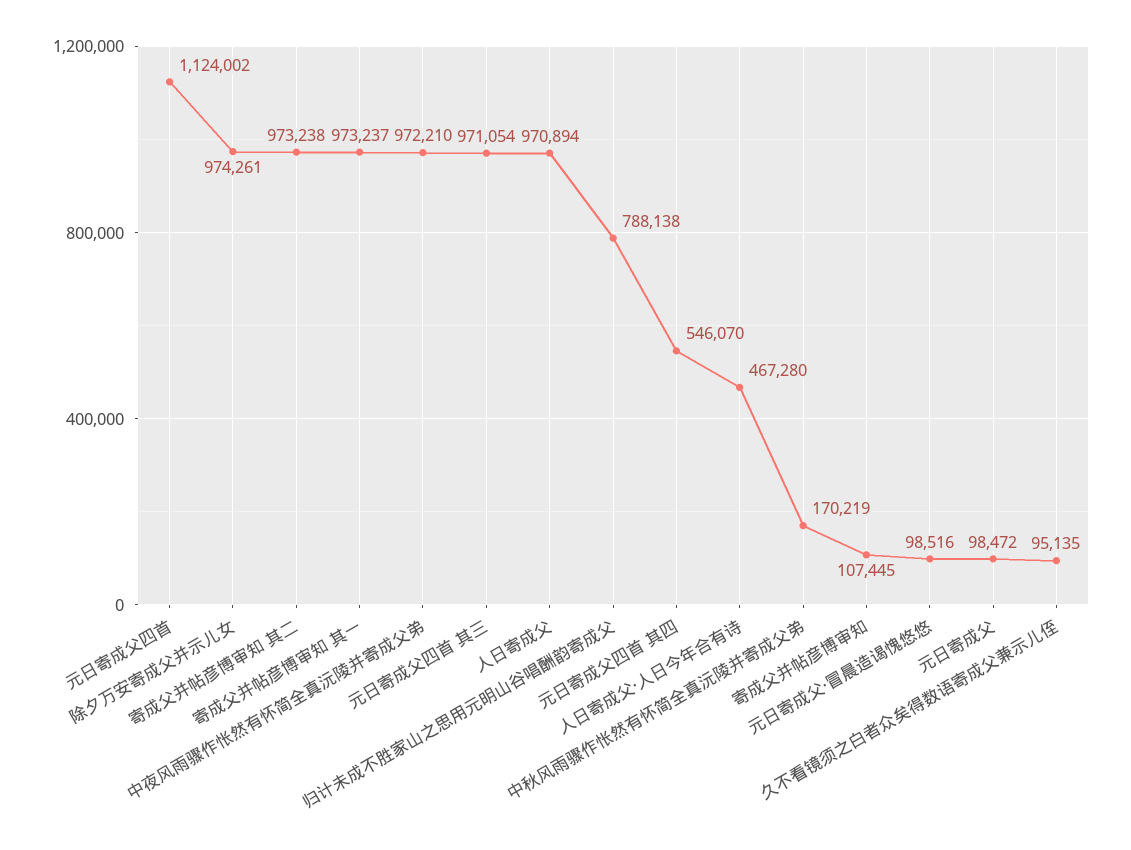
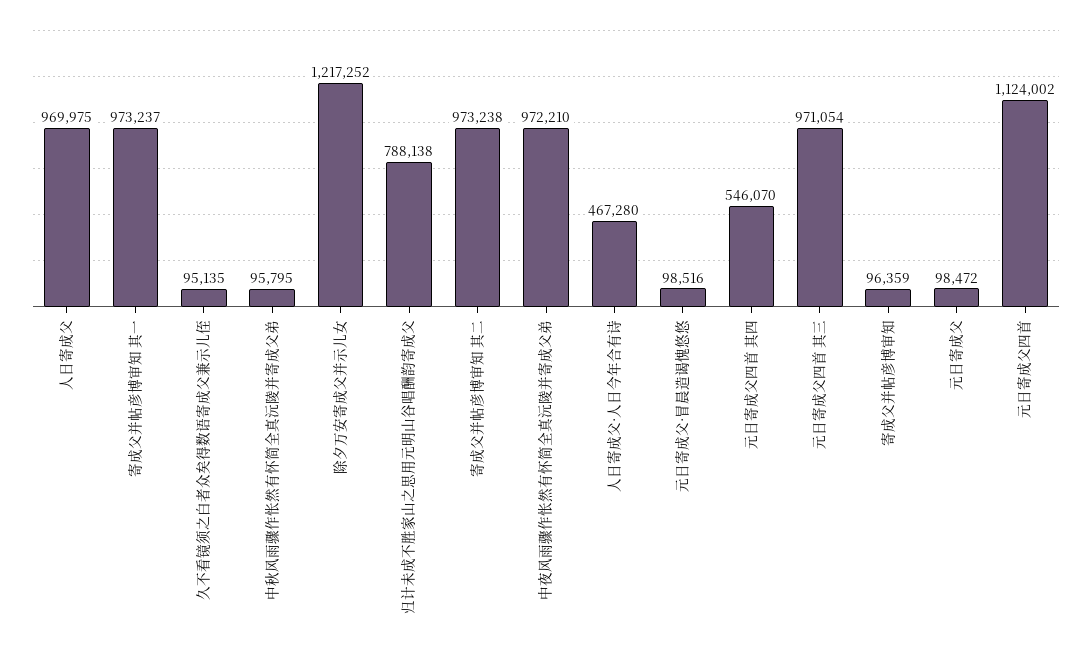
  {
    "元日寄成父四首": 1124002,
-   "除夕万安寄成父并示儿女": 974261,
+   "除夕万安寄成父并示儿女": 1217252,
    "寄成父并帖彦博审知 其二": 973238,
    "寄成父并帖彦博审知 其一": 973237,
    "中夜风雨骤作怅然有怀简全真沅陵并寄成父弟": 972210,
    "元日寄成父四首 其三": 971054,
-   "人日寄成父": 970894,
+   "人日寄成父": 969975,
    "归计未成不胜家山之思用元明山谷唱酬韵寄成父": 788138,
    "元日寄成父四首 其四": 546070,
    "人日寄成父·人日今年合有诗": 467280,
-   "中秋风雨骤作怅然有怀简全真沅陵并寄成父弟": 170219,
+   "中秋风雨骤作怅然有怀简全真沅陵并寄成父弟": 95795,
-   "寄成父并帖彦博审知": 107445,
+   "寄成父并帖彦博审知": 96359,
    "元日寄成父·冒晨造谒愧悠悠": 98516,
    "元日寄成父": 98472,
    "久不看镜须之白者众矣得数语寄成父兼示儿侄": 95135
  }

